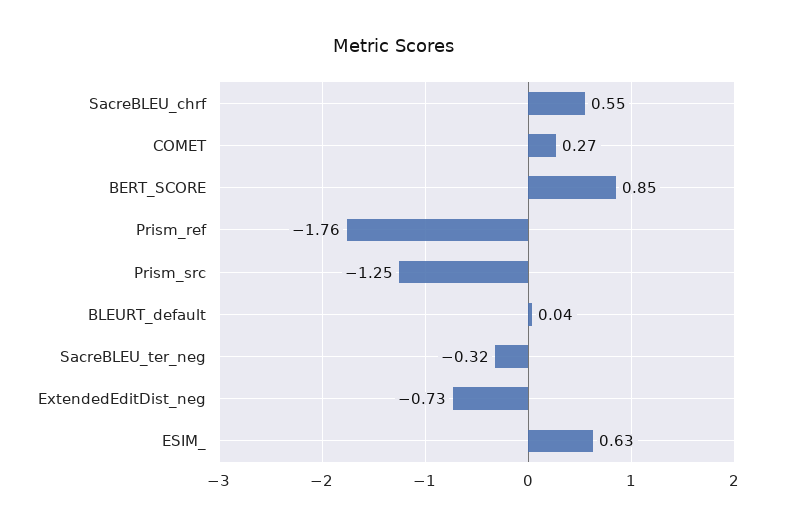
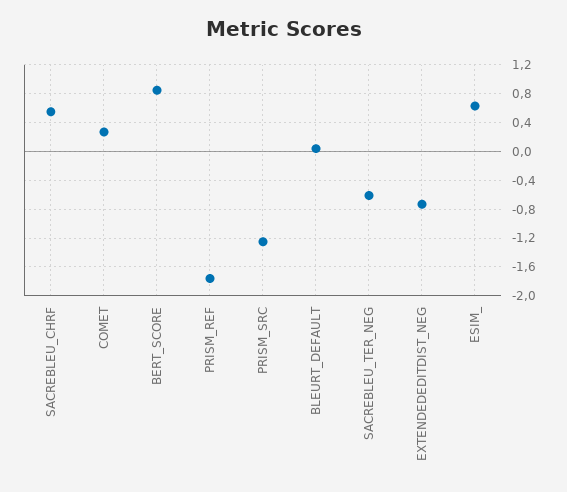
  {
    "SacreBLEU_chrf": 0.55,
    "COMET": 0.27,
    "BERT_SCORE": 0.85,
    "Prism_ref": -1.76,
    "Prism_src": -1.25,
    "BLEURT_default": 0.04,
-   "SacreBLEU_ter_neg": -0.32,
+   "SacreBLEU_ter_neg": -0.6,
    "ExtendedEditDist_neg": -0.73,
    "ESIM_": 0.63
  }

